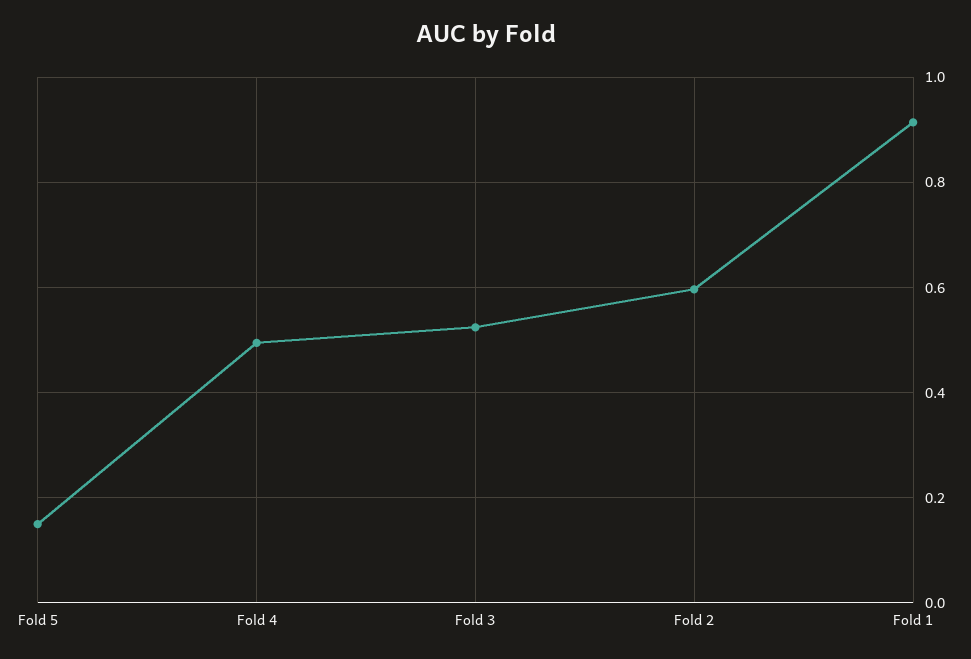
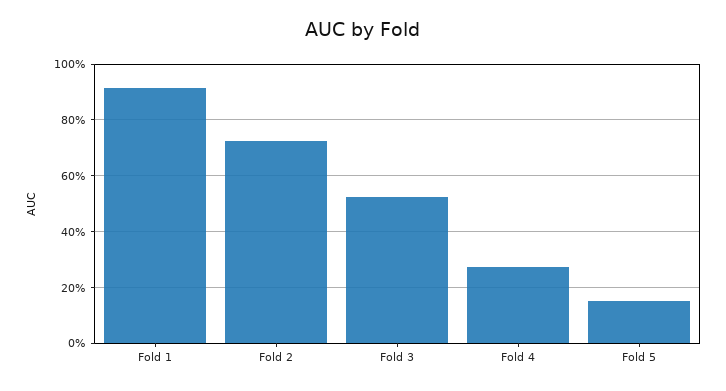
  {
    "Fold 5": 0.16,
-   "Fold 4": 0.5,
+   "Fold 4": 0.275,
    "Fold 3": 0.52,
-   "Fold 2": 0.6,
+   "Fold 2": 0.725,
    "Fold 1": 0.92
  }

